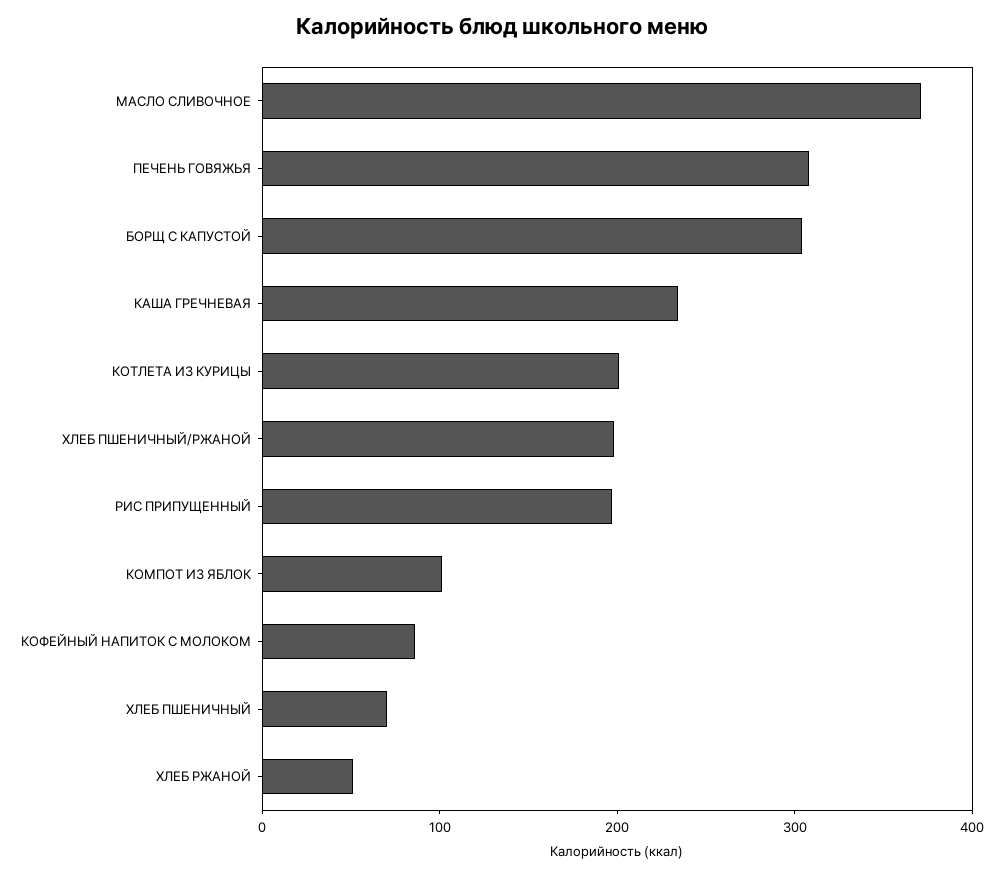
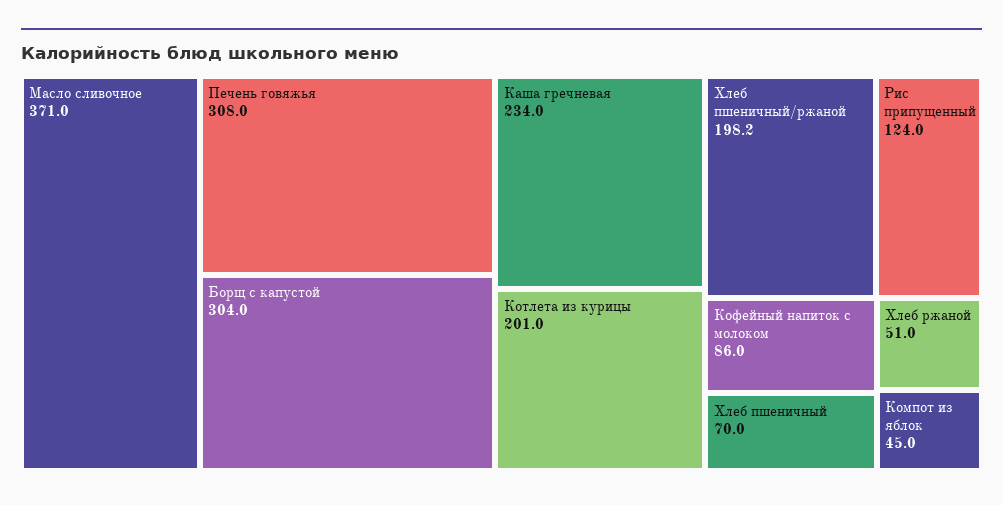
  {
    "МАСЛО СЛИВОЧНОЕ": 371,
    "ПЕЧЕНЬ ГОВЯЖЬЯ": 308,
    "БОРЩ С КАПУСТОЙ": 304,
    "КАША ГРЕЧНЕВАЯ": 234,
    "КОТЛЕТА ИЗ КУРИЦЫ": 201,
    "ХЛЕБ ПШЕНИЧНЫЙ/РЖАНОЙ": 198.2,
-   "РИС ПРИПУЩЕННЫЙ": 200,
+   "РИС ПРИПУЩЕННЫЙ": 124,
-   "КОМПОТ ИЗ ЯБЛОК": 100,
+   "КОМПОТ ИЗ ЯБЛОК": 45,
    "КОФЕЙНЫЙ НАПИТОК С МОЛОКОМ": 86,
    "ХЛЕБ ПШЕНИЧНЫЙ": 70,
    "ХЛЕБ РЖАНОЙ": 51
  }

